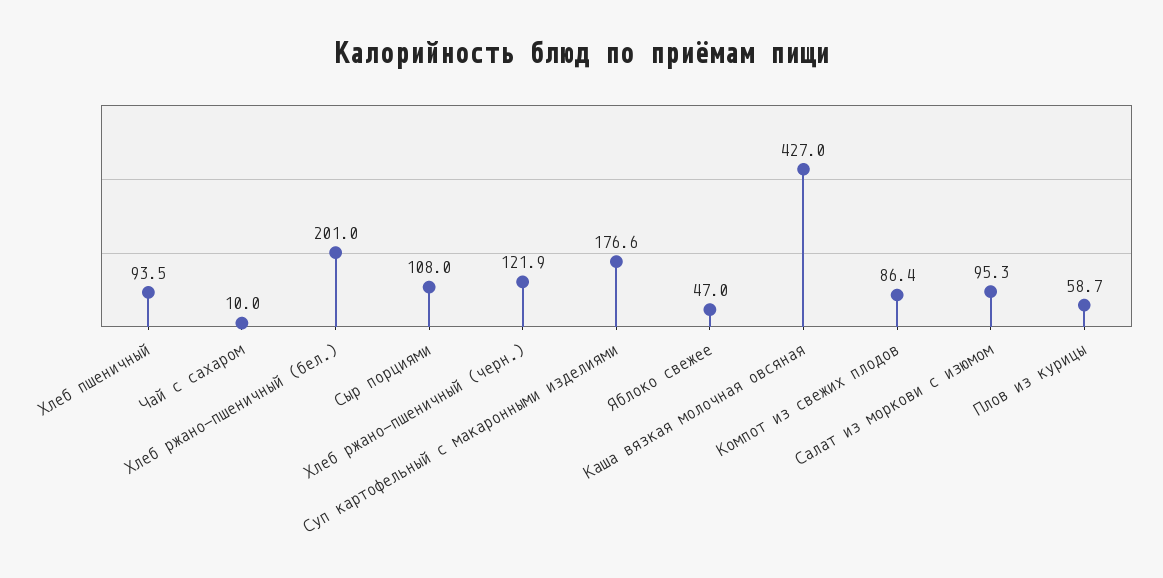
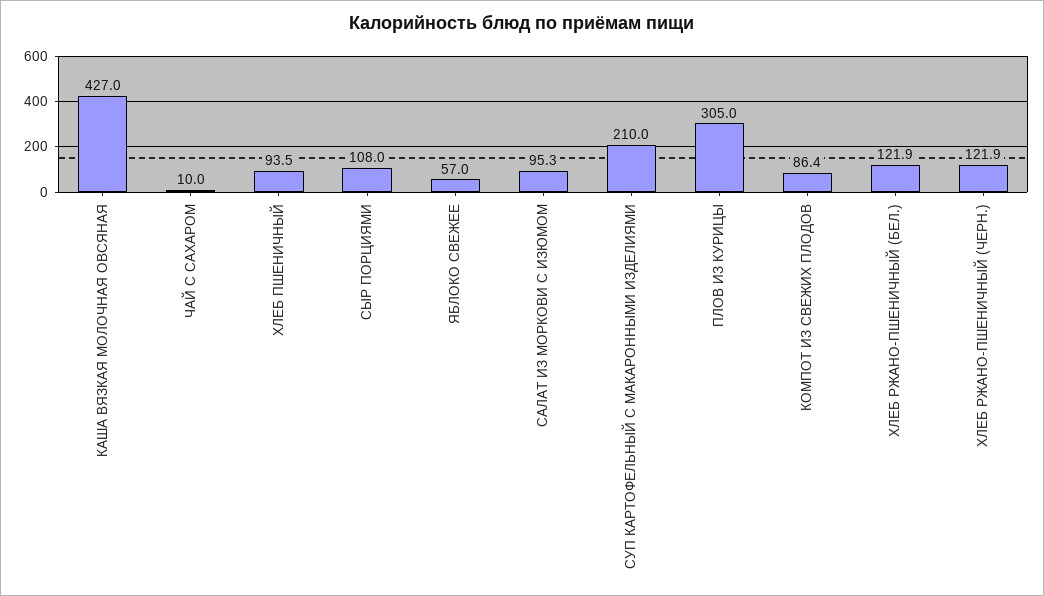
  {
    "Хлеб пшеничный": 93.5,
    "Чай с сахаром": 10,
-   "Хлеб ржано-пшеничный (бел.)": 201,
+   "Хлеб ржано-пшеничный (бел.)": 121.9,
    "Сыр порциями": 108,
    "Хлеб ржано-пшеничный (черн.)": 121.9,
-   "Суп картофельный с макаронными изделиями": 176.6,
+   "Суп картофельный с макаронными изделиями": 210,
-   "Яблоко свежее": 47,
+   "Яблоко свежее": 57,
    "Каша вязкая молочная овсяная": 427,
    "Компот из свежих плодов": 86.4,
    "Салат из моркови с изюмом": 95.3,
-   "Плов из курицы": 58.7
+   "Плов из курицы": 305
  }

